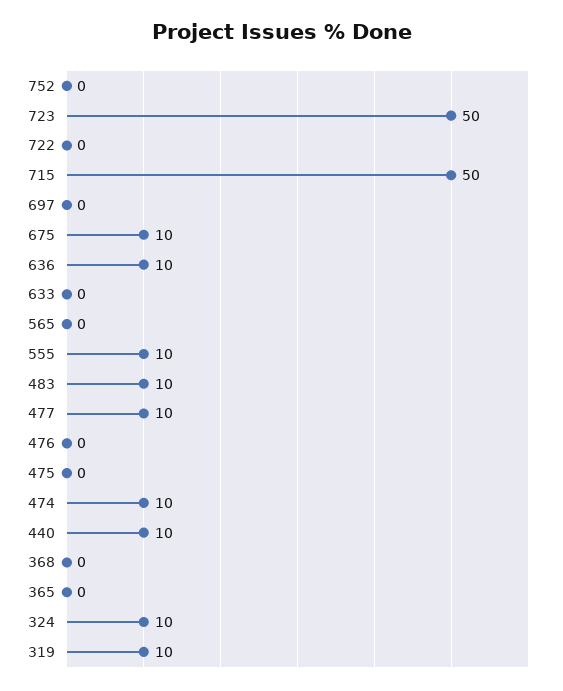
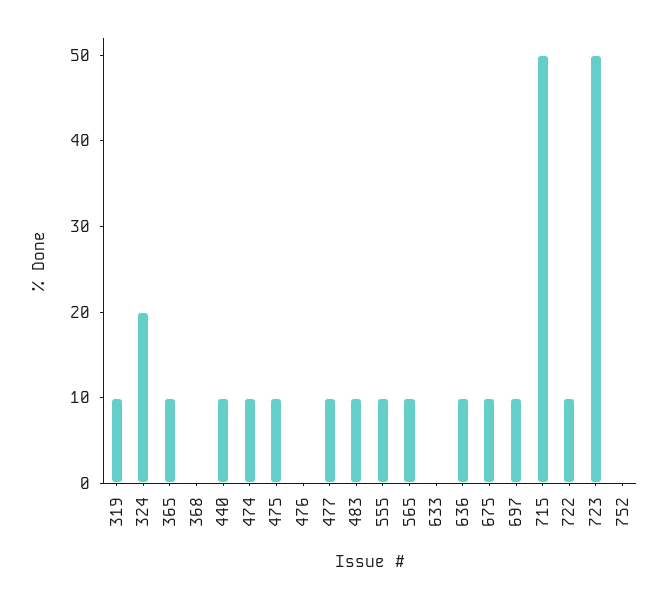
  {
    "752": 0,
    "723": 50,
-   "722": 0,
+   "722": 10,
    "715": 50,
-   "697": 0,
+   "697": 10,
    "675": 10,
    "636": 10,
    "633": 0,
-   "565": 0,
+   "565": 10,
    "555": 10,
    "483": 10,
    "477": 10,
    "476": 0,
-   "475": 0,
+   "475": 10,
    "474": 10,
    "440": 10,
    "368": 0,
-   "365": 0,
+   "365": 10,
-   "324": 10,
+   "324": 20,
    "319": 10
  }

